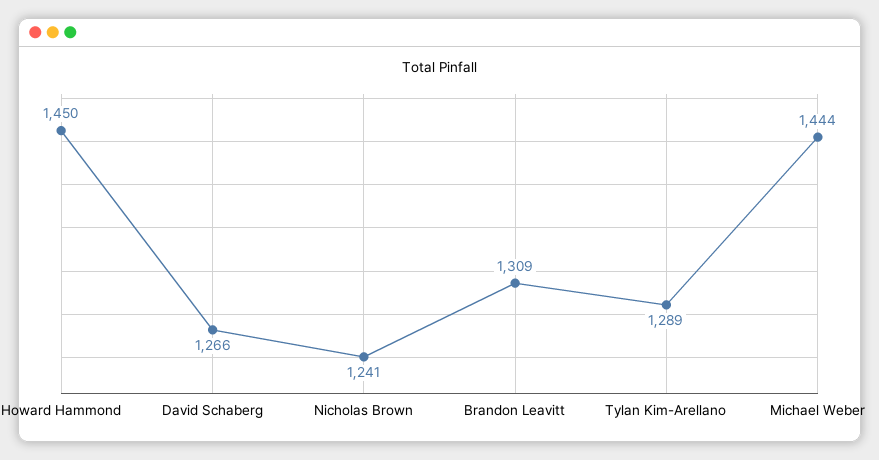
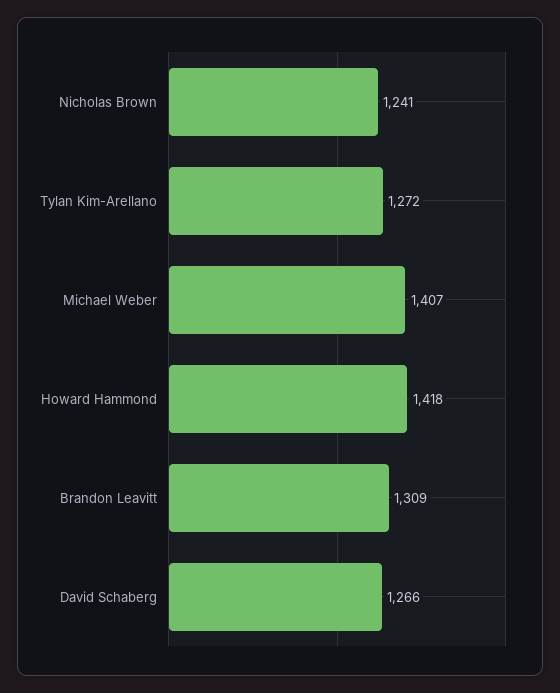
  {
-   "Howard Hammond": 1450,
+   "Howard Hammond": 1418,
    "David Schaberg": 1266,
    "Nicholas Brown": 1241,
    "Brandon Leavitt": 1309,
-   "Tylan Kim-Arellano": 1289,
+   "Tylan Kim-Arellano": 1272,
-   "Michael Weber": 1444
+   "Michael Weber": 1407
  }

